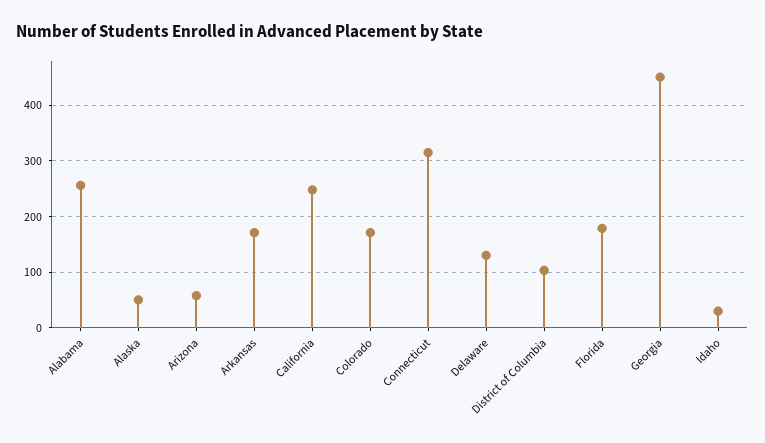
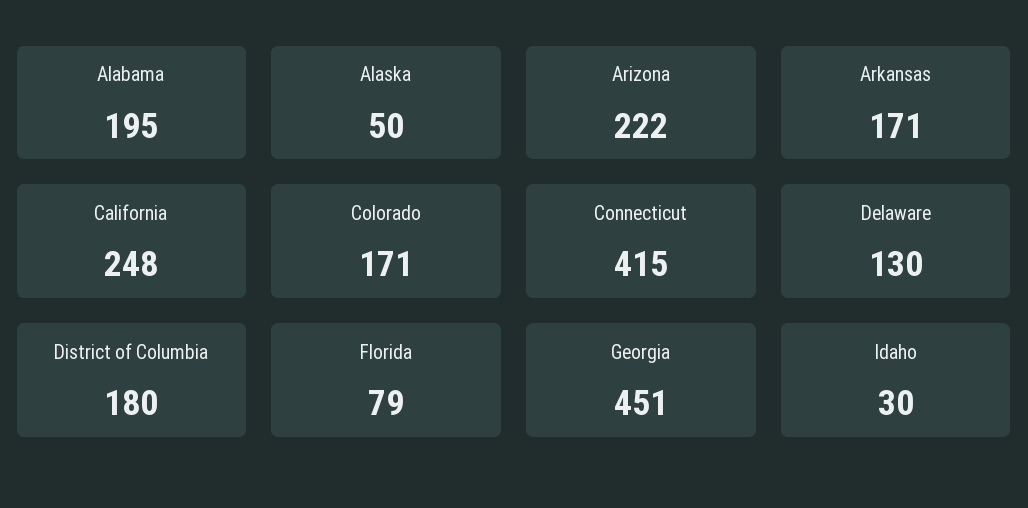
  {
-   "Alabama": 260,
+   "Alabama": 195,
    "Alaska": 50,
-   "Arizona": 60,
+   "Arizona": 222,
    "Arkansas": 171,
    "California": 248,
    "Colorado": 171,
-   "Connecticut": 320,
+   "Connecticut": 415,
    "Delaware": 130,
-   "District of Columbia": 100,
+   "District of Columbia": 180,
-   "Florida": 180,
+   "Florida": 79,
    "Georgia": 451,
    "Idaho": 30
  }

